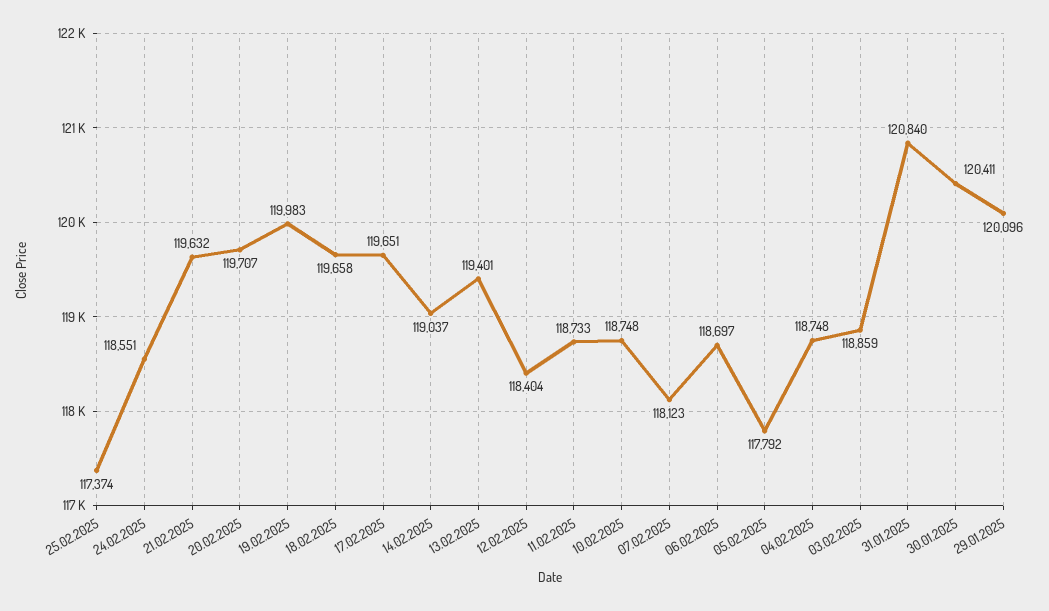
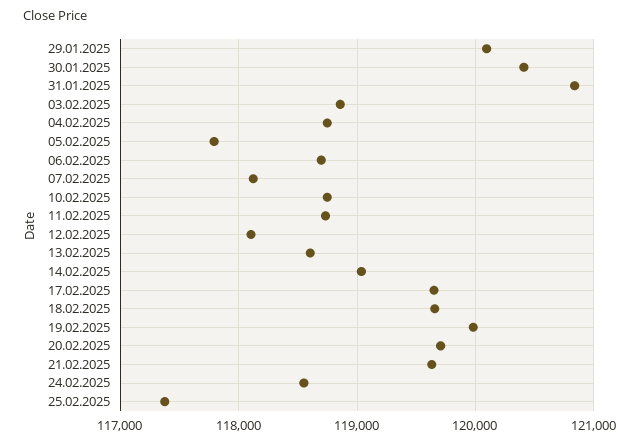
  {
    "25.02.2025": 117374,
    "24.02.2025": 118551,
    "21.02.2025": 119632,
    "20.02.2025": 119707,
    "19.02.2025": 119983,
    "18.02.2025": 119658,
    "17.02.2025": 119651,
    "14.02.2025": 119037,
-   "13.02.2025": 119401,
+   "13.02.2025": 118600,
-   "12.02.2025": 118404,
+   "12.02.2025": 118100,
    "11.02.2025": 118733,
    "10.02.2025": 118748,
    "07.02.2025": 118123,
    "06.02.2025": 118697,
    "05.02.2025": 117792,
    "04.02.2025": 118748,
    "03.02.2025": 118859,
    "31.01.2025": 120840,
    "30.01.2025": 120411,
    "29.01.2025": 120096
  }

